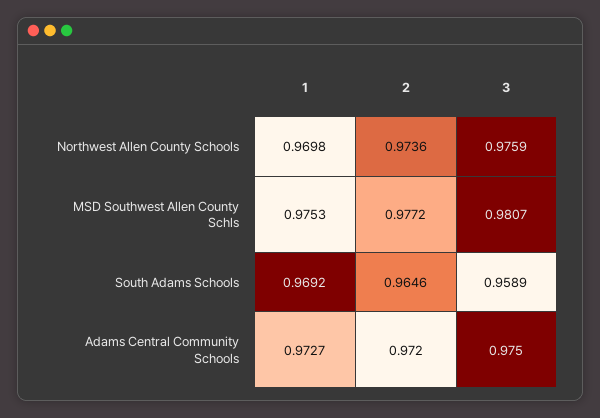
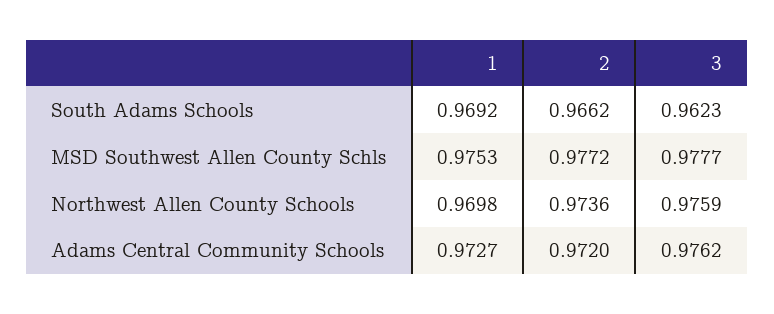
  {
    "1": {
      "Northwest Allen County Schools": 0.9698,
      "MSD Southwest Allen County Schls": 0.9753,
      "South Adams Schools": 0.9692,
      "Adams Central Community Schools": 0.9727
    },
    "2": {
      "Northwest Allen County Schools": 0.9736,
      "MSD Southwest Allen County Schls": 0.9772,
-     "South Adams Schools": 0.9646,
+     "South Adams Schools": 0.9662,
      "Adams Central Community Schools": 0.972
    },
    "3": {
      "Northwest Allen County Schools": 0.9759,
-     "MSD Southwest Allen County Schls": 0.9807,
+     "MSD Southwest Allen County Schls": 0.9777,
-     "South Adams Schools": 0.9589,
+     "South Adams Schools": 0.9623,
-     "Adams Central Community Schools": 0.975
+     "Adams Central Community Schools": 0.9762
    }
  }

